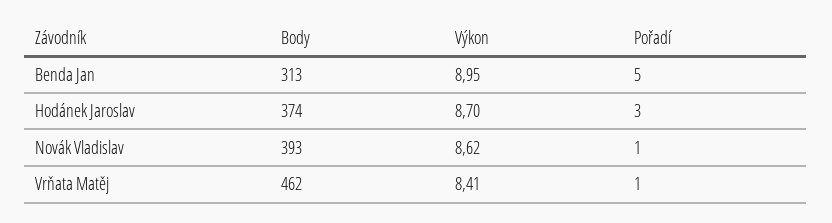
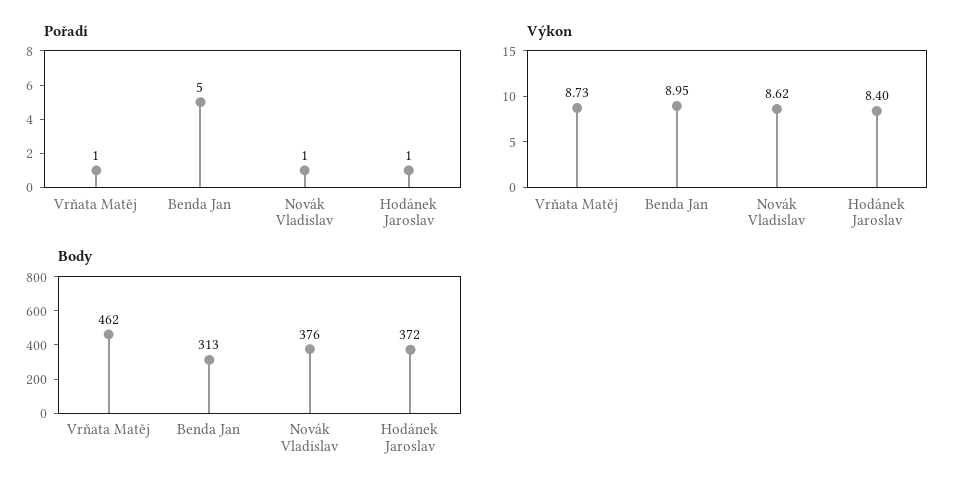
  {
    "Body": {
      "Benda Jan": 313,
-     "Hodánek Jaroslav": 374,
+     "Hodánek Jaroslav": 372,
-     "Novák Vladislav": 393,
+     "Novák Vladislav": 376,
      "Vrňata Matěj": 462
    },
    "Výkon": {
      "Benda Jan": 8.95,
-     "Hodánek Jaroslav": 8.7,
+     "Hodánek Jaroslav": 8.4,
      "Novák Vladislav": 8.62,
-     "Vrňata Matěj": 8.41
+     "Vrňata Matěj": 8.73
    },
    "Pořadí": {
      "Benda Jan": 5,
-     "Hodánek Jaroslav": 3,
+     "Hodánek Jaroslav": 1,
      "Novák Vladislav": 1,
      "Vrňata Matěj": 1
    }
  }

